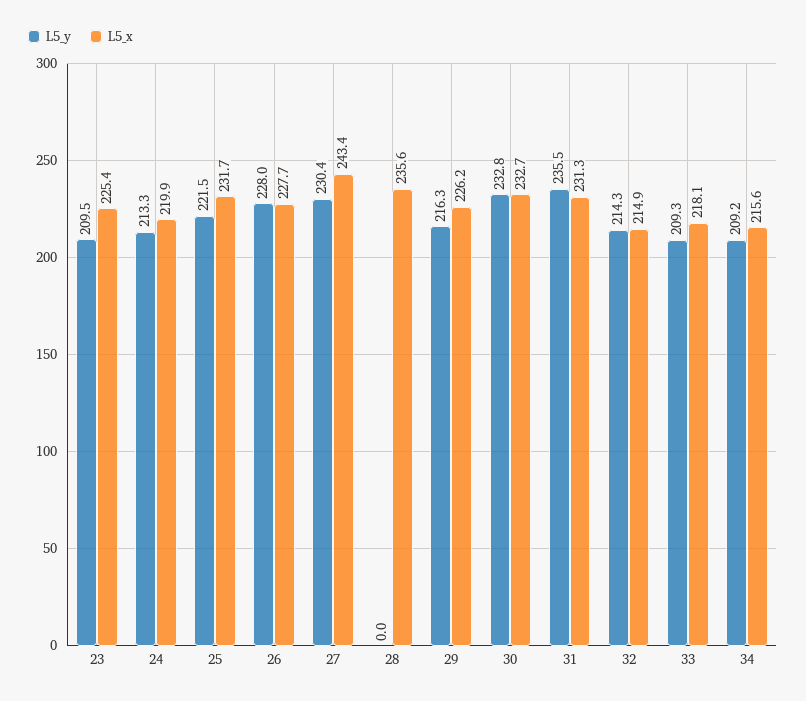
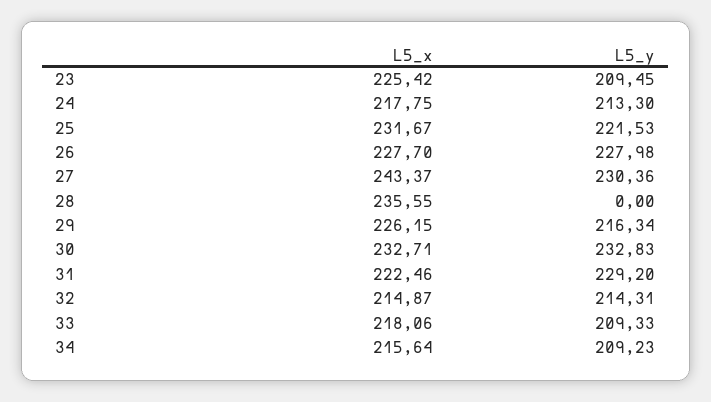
  {
    "L5_y": {
      "23": 209.45,
      "24": 213.3,
      "25": 221.53,
      "26": 227.98,
      "27": 230.36,
      "28": 0,
      "29": 216.34,
      "30": 232.83,
-     "31": 235.5,
+     "31": 229.2,
      "32": 214.31,
      "33": 209.33,
      "34": 209.23
    },
    "L5_x": {
      "23": 225.42,
-     "24": 219.9,
+     "24": 217.75,
      "25": 231.67,
      "26": 227.7,
      "27": 243.37,
      "28": 235.55,
      "29": 226.15,
      "30": 232.71,
-     "31": 231.3,
+     "31": 222.46,
      "32": 214.87,
      "33": 218.06,
      "34": 215.64
    }
  }

